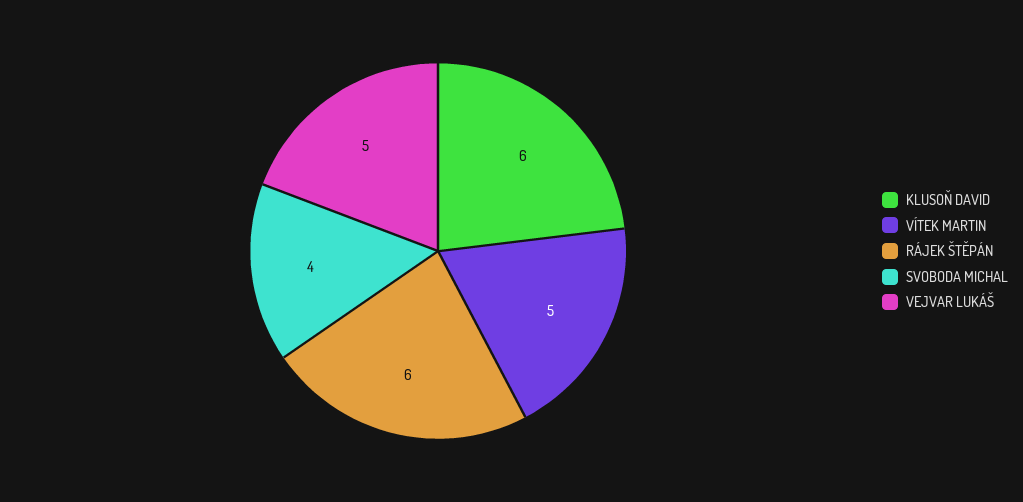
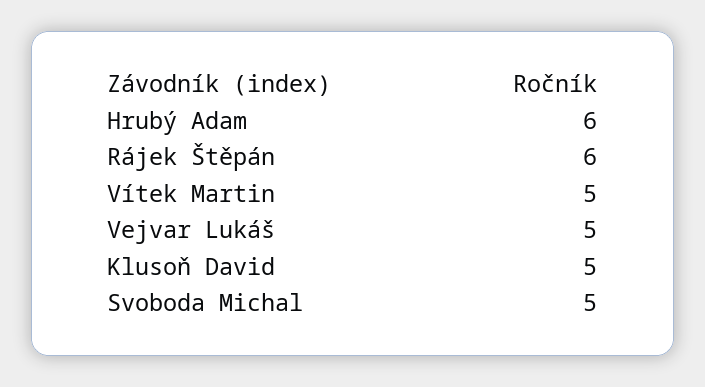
  {
-   "KLUSOŇ DAVID": 6,
+   "KLUSOŇ DAVID": 5,
    "VÍTEK MARTIN": 5,
    "RÁJEK ŠTĚPÁN": 6,
-   "SVOBODA MICHAL": 4,
+   "SVOBODA MICHAL": 5,
-   "VEJVAR LUKÁŠ": 5
+   "VEJVAR LUKÁŠ": 5,
+   "Hrubý Adam": 6
  }

